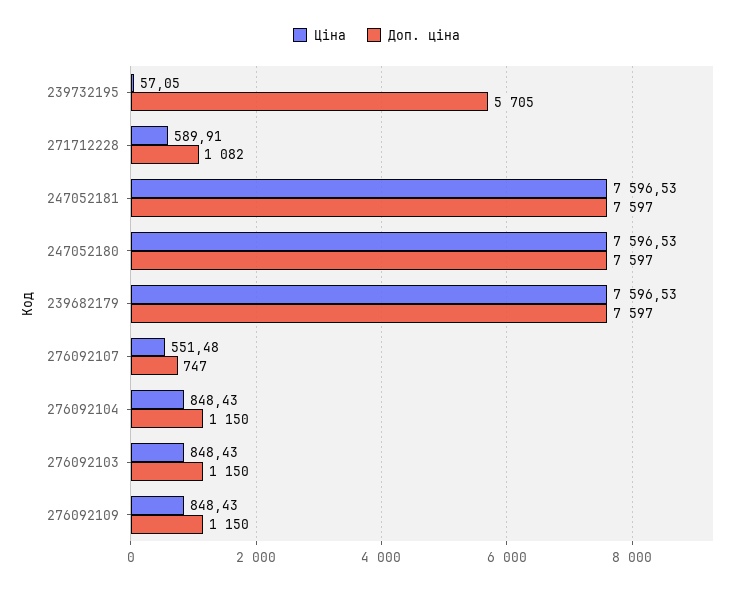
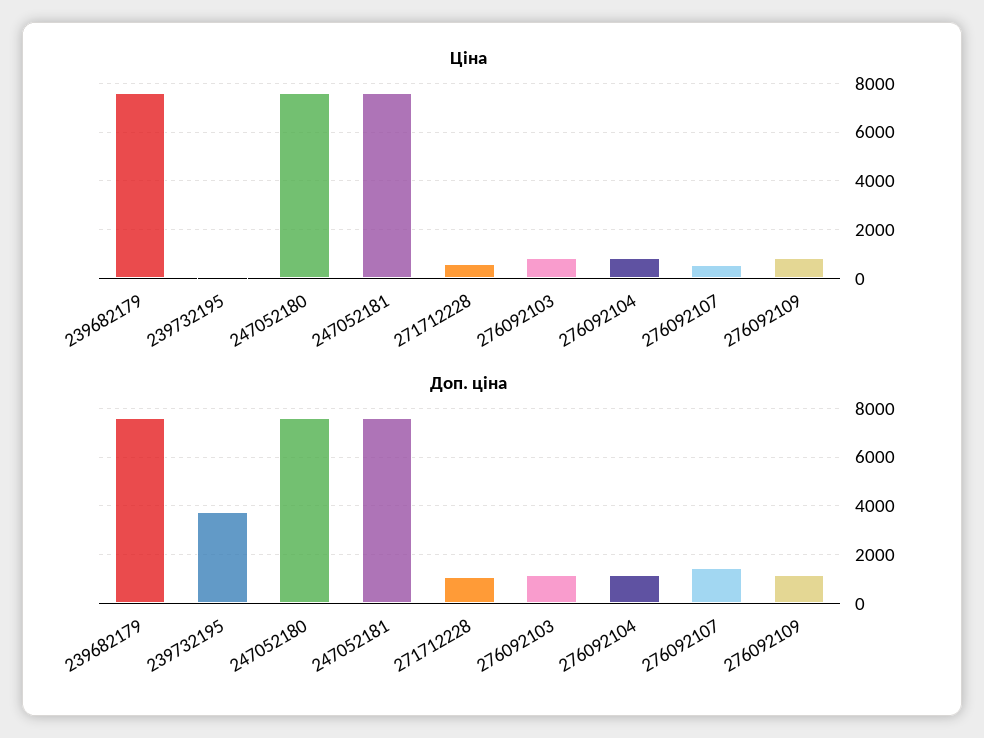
  {
    "Ціна": {
      "239732195": 57.05,
      "271712228": 589.91,
      "247052181": 7596.53,
      "247052180": 7596.53,
      "239682179": 7596.53,
      "276092107": 551.48,
      "276092104": 848.43,
      "276092103": 848.43,
      "276092109": 848.43
    },
    "Доп. ціна": {
-     "239732195": 5705,
+     "239732195": 3750,
      "271712228": 1082,
      "247052181": 7597,
      "247052180": 7597,
      "239682179": 7597,
-     "276092107": 747,
+     "276092107": 1500,
      "276092104": 1150,
      "276092103": 1150,
      "276092109": 1150
    }
  }

